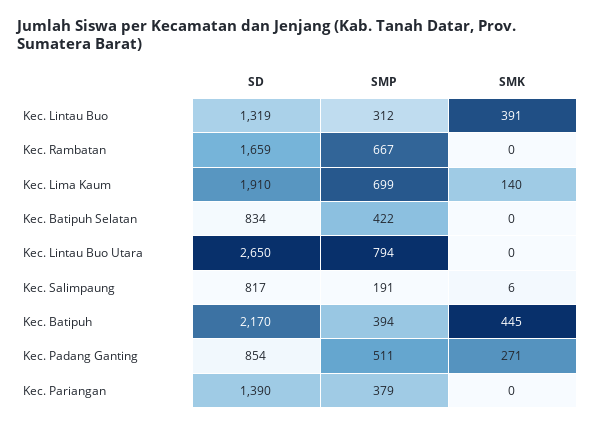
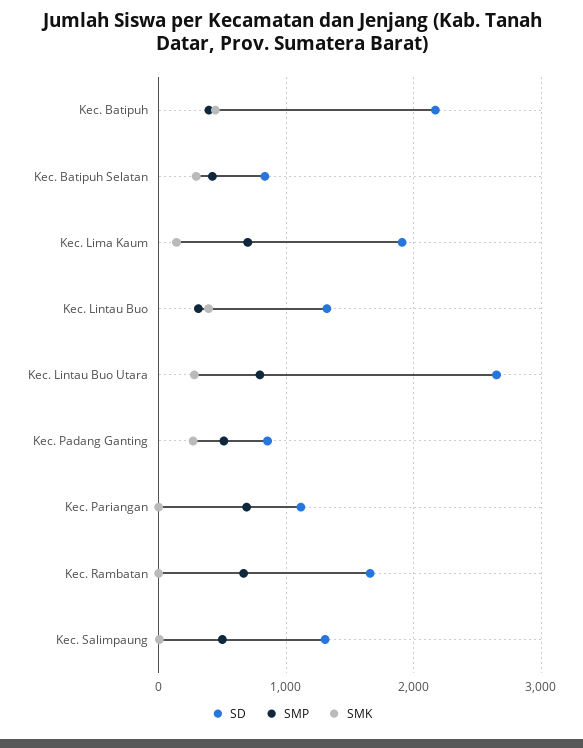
  {
    "SD": {
      "Kec. Lintau Buo": 1319,
      "Kec. Rambatan": 1659,
      "Kec. Lima Kaum": 1910,
      "Kec. Batipuh Selatan": 834,
      "Kec. Lintau Buo Utara": 2650,
-     "Kec. Salimpaung": 817,
+     "Kec. Salimpaung": 1300,
      "Kec. Batipuh": 2170,
      "Kec. Padang Ganting": 854,
-     "Kec. Pariangan": 1390
+     "Kec. Pariangan": 1100
    },
    "SMP": {
      "Kec. Lintau Buo": 312,
      "Kec. Rambatan": 667,
      "Kec. Lima Kaum": 699,
      "Kec. Batipuh Selatan": 422,
      "Kec. Lintau Buo Utara": 794,
-     "Kec. Salimpaung": 191,
+     "Kec. Salimpaung": 500,
      "Kec. Batipuh": 394,
      "Kec. Padang Ganting": 511,
-     "Kec. Pariangan": 379
+     "Kec. Pariangan": 700
    },
    "SMK": {
      "Kec. Lintau Buo": 391,
      "Kec. Rambatan": 0,
      "Kec. Lima Kaum": 140,
-     "Kec. Batipuh Selatan": 0,
+     "Kec. Batipuh Selatan": 300,
-     "Kec. Lintau Buo Utara": 0,
+     "Kec. Lintau Buo Utara": 300,
      "Kec. Salimpaung": 6,
      "Kec. Batipuh": 445,
      "Kec. Padang Ganting": 271,
      "Kec. Pariangan": 0
    }
  }

